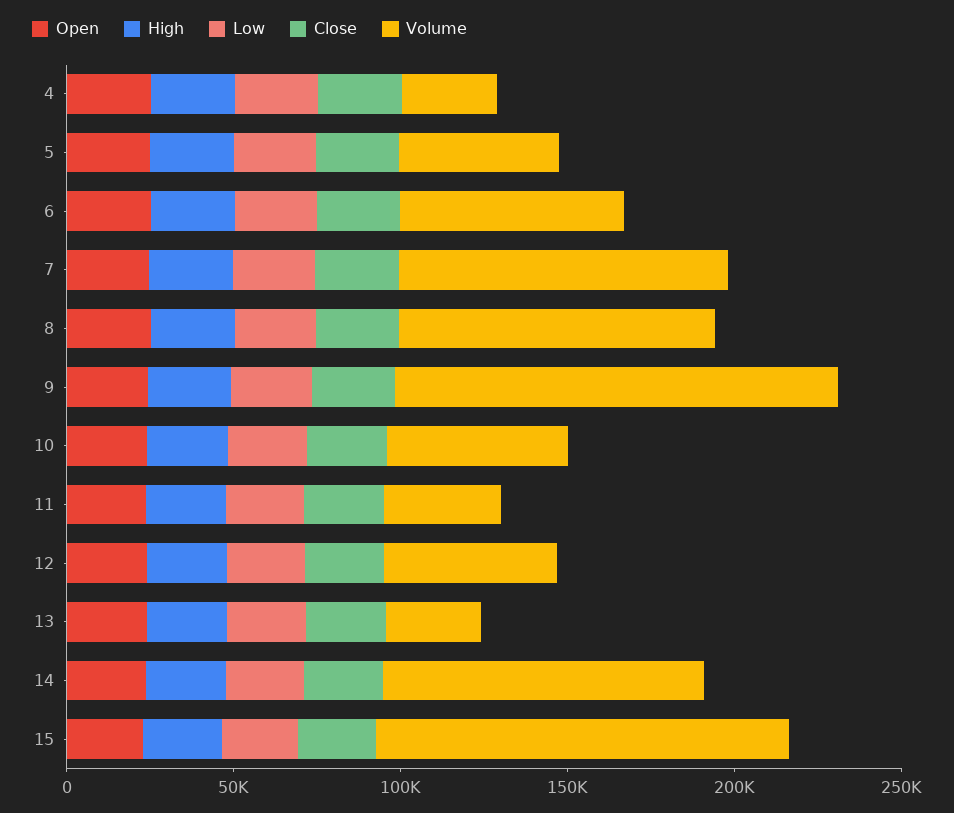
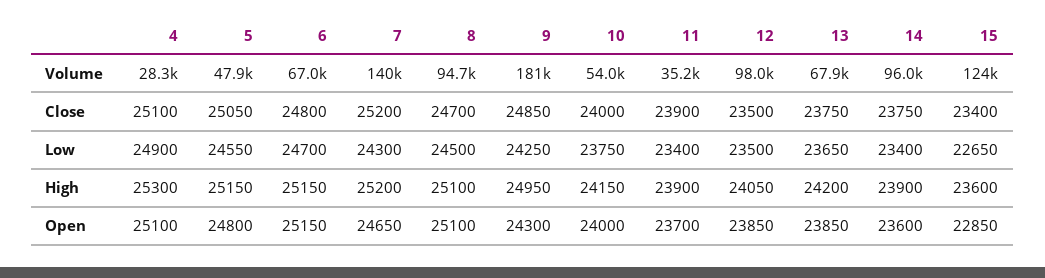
  {
    "Open": {
      "4": 25100,
      "5": 24800,
      "6": 25150,
      "7": 24650,
      "8": 25100,
      "9": 24300,
      "10": 24000,
      "11": 23700,
      "12": 23850,
      "13": 23850,
      "14": 23600,
      "15": 22850
    },
    "High": {
      "4": 25300,
      "5": 25150,
      "6": 25150,
      "7": 25200,
      "8": 25100,
      "9": 24950,
      "10": 24150,
      "11": 23900,
      "12": 24050,
      "13": 24200,
      "14": 23900,
      "15": 23600
    },
    "Low": {
      "4": 24900,
      "5": 24550,
      "6": 24700,
      "7": 24300,
      "8": 24500,
      "9": 24250,
      "10": 23750,
      "11": 23400,
      "12": 23500,
      "13": 23650,
      "14": 23400,
      "15": 22650
    },
    "Close": {
      "4": 25100,
      "5": 25050,
      "6": 24800,
      "7": 25200,
      "8": 24700,
      "9": 24850,
      "10": 24000,
      "11": 23900,
      "12": 23500,
      "13": 23750,
      "14": 23750,
      "15": 23400
    },
    "Volume": {
      "4": 28300,
      "5": 47900,
      "6": 67000,
-     "7": 100000,
+     "7": 140000,
      "8": 94700,
-     "9": 130000,
+     "9": 181000,
      "10": 54000,
      "11": 35200,
-     "12": 50000,
+     "12": 98000,
-     "13": 30000,
+     "13": 67900,
      "14": 96000,
      "15": 124000
    }
  }

